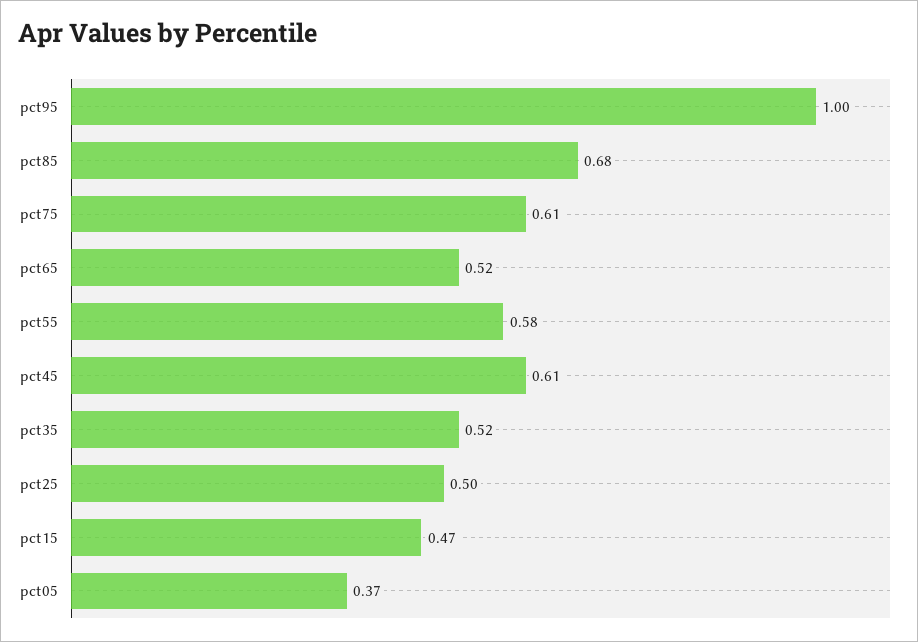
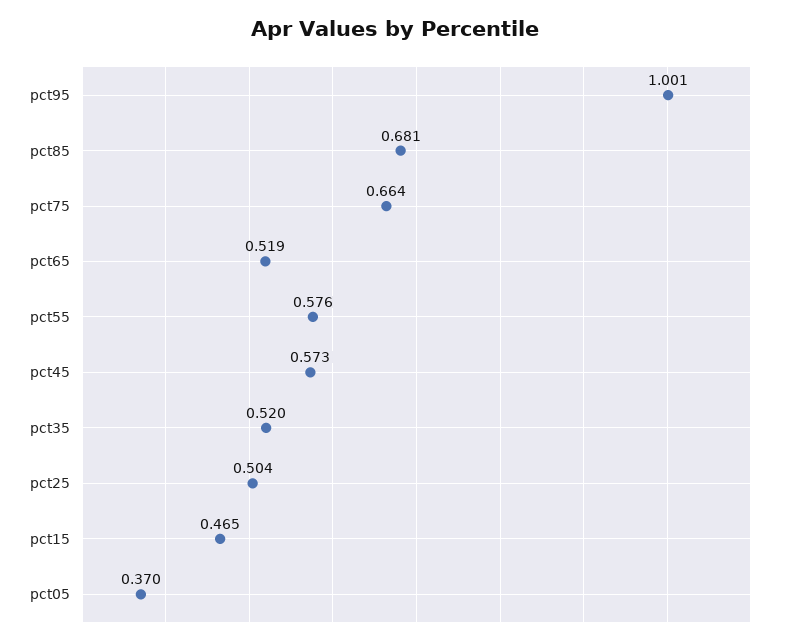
  {
    "pct95": 1.001,
    "pct85": 0.681,
-   "pct75": 0.61,
+   "pct75": 0.664,
    "pct65": 0.519,
    "pct55": 0.576,
-   "pct45": 0.61,
+   "pct45": 0.573,
    "pct35": 0.52,
    "pct25": 0.504,
    "pct15": 0.465,
    "pct05": 0.37
  }

